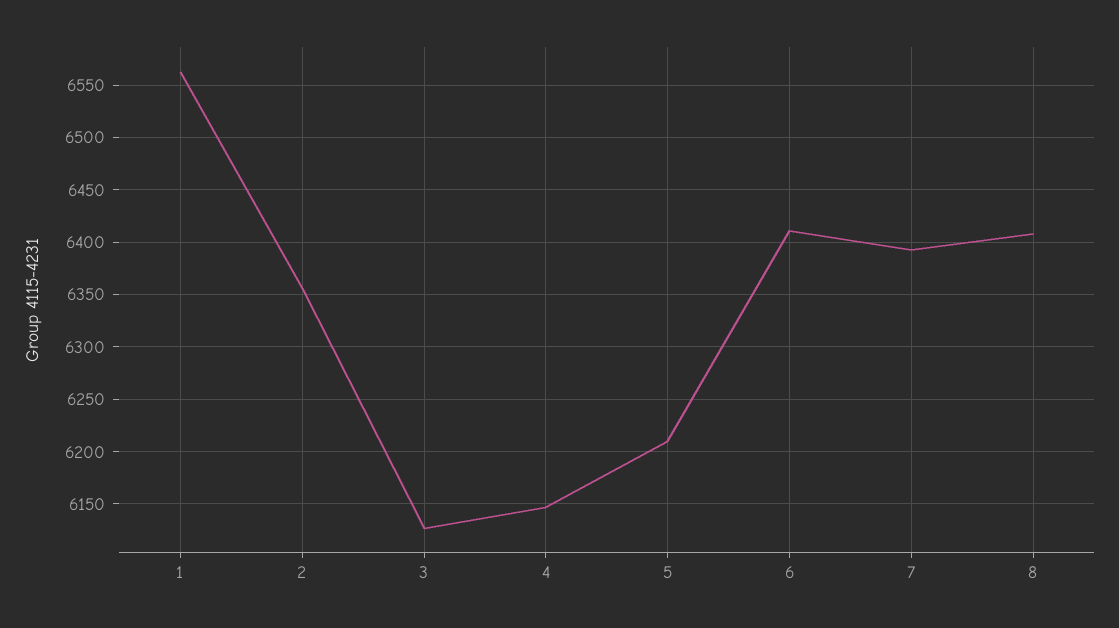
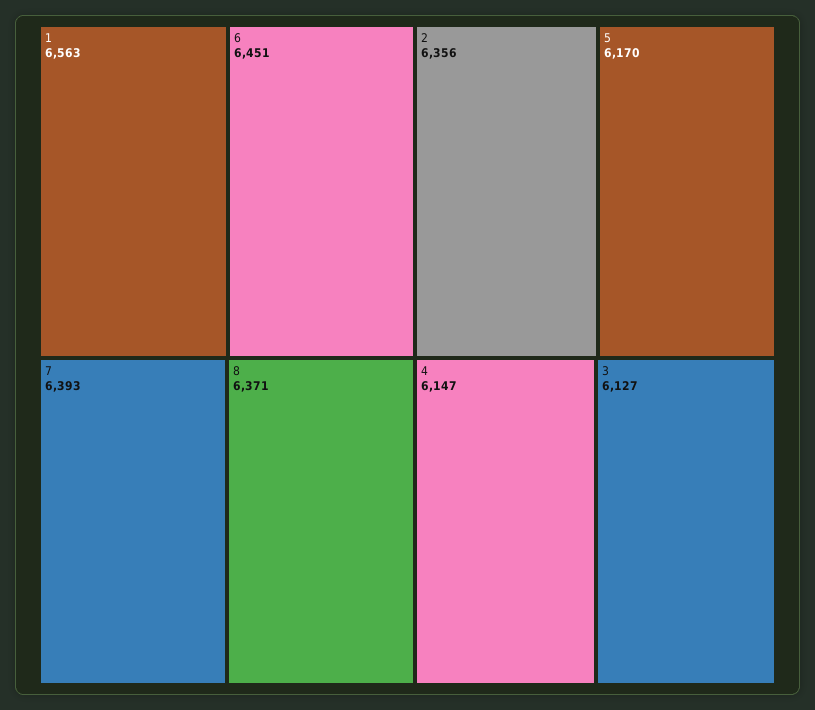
  {
    "1": 6563,
    "2": 6356,
    "3": 6127,
    "4": 6147,
-   "5": 6210,
+   "5": 6170,
-   "6": 6410,
+   "6": 6451,
    "7": 6393,
-   "8": 6410
+   "8": 6371
  }

